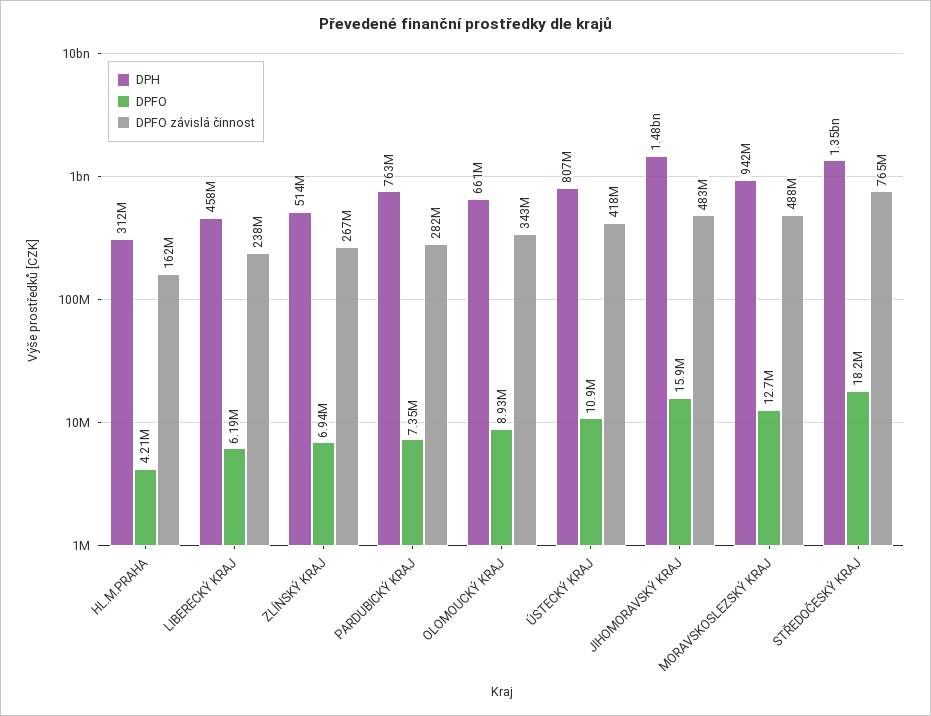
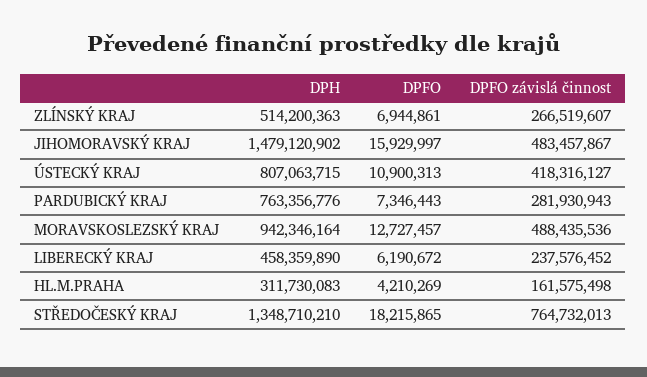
  {
    "DPH": {
      "HL.M.PRAHA": 311730083,
      "LIBERECKÝ KRAJ": 458359890,
      "ZLÍNSKÝ KRAJ": 514200363,
      "PARDUBICKÝ KRAJ": 763356776,
-     "OLOMOUCKÝ KRAJ": 661000000,
      "ÚSTECKÝ KRAJ": 807063715,
      "JIHOMORAVSKÝ KRAJ": 1479120902,
      "MORAVSKOSLEZSKÝ KRAJ": 942346164,
      "STŘEDOČESKÝ KRAJ": 1348710210
    },
    "DPFO": {
      "HL.M.PRAHA": 4210269,
      "LIBERECKÝ KRAJ": 6190672,
      "ZLÍNSKÝ KRAJ": 6944861,
      "PARDUBICKÝ KRAJ": 7346443,
-     "OLOMOUCKÝ KRAJ": 8930000,
      "ÚSTECKÝ KRAJ": 10900313,
      "JIHOMORAVSKÝ KRAJ": 15929997,
      "MORAVSKOSLEZSKÝ KRAJ": 12727457,
      "STŘEDOČESKÝ KRAJ": 18215865
    },
    "DPFO závislá činnost": {
      "HL.M.PRAHA": 161575498,
      "LIBERECKÝ KRAJ": 237576452,
      "ZLÍNSKÝ KRAJ": 266519607,
      "PARDUBICKÝ KRAJ": 281930943,
-     "OLOMOUCKÝ KRAJ": 343000000,
      "ÚSTECKÝ KRAJ": 418316127,
      "JIHOMORAVSKÝ KRAJ": 483457867,
      "MORAVSKOSLEZSKÝ KRAJ": 488435536,
      "STŘEDOČESKÝ KRAJ": 764732013
    }
  }

